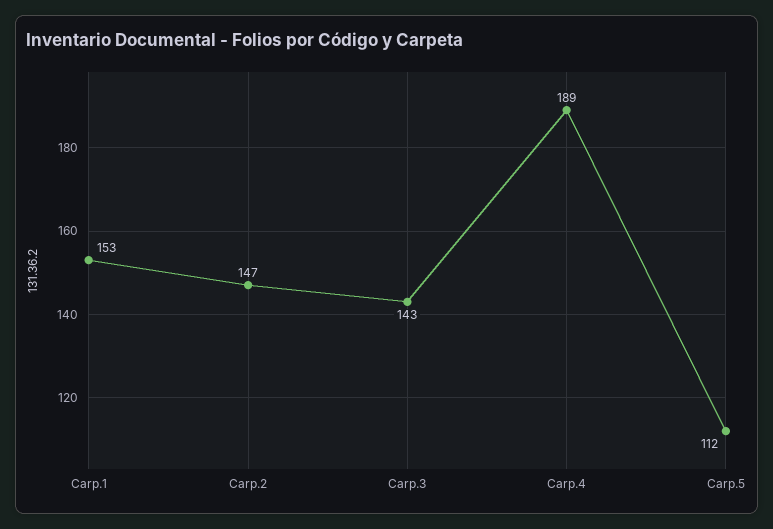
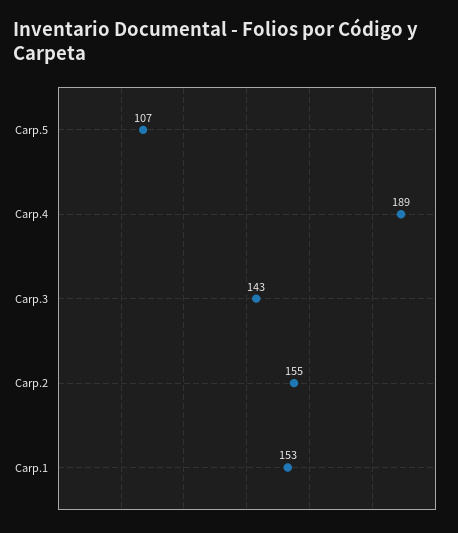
  {
    "Carp.1": 153,
-   "Carp.2": 147,
+   "Carp.2": 155,
    "Carp.3": 143,
    "Carp.4": 189,
-   "Carp.5": 112
+   "Carp.5": 107
  }

